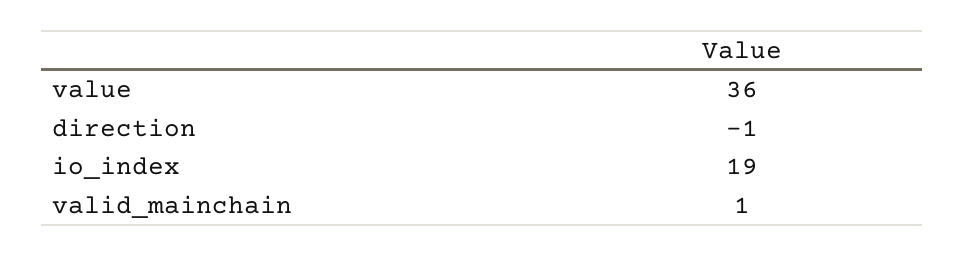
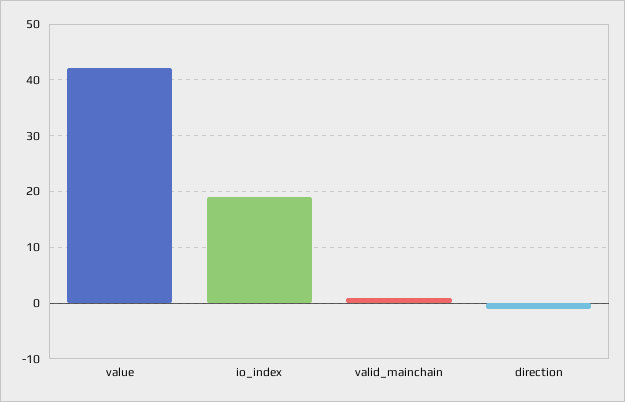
  {
-   "value": 36,
+   "value": 42,
    "direction": -1,
    "io_index": 19,
    "valid_mainchain": 1
  }

